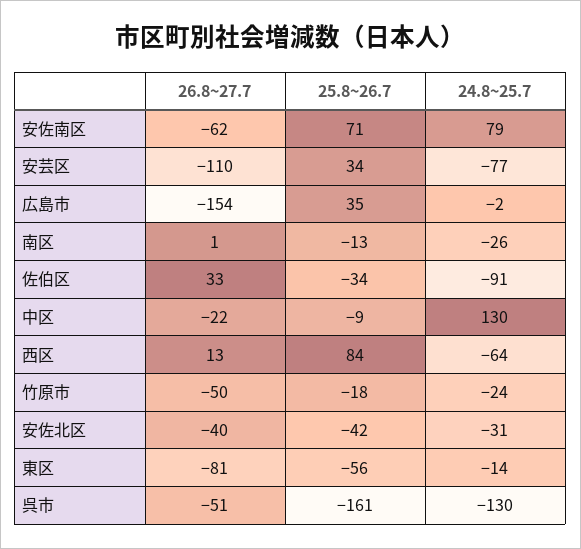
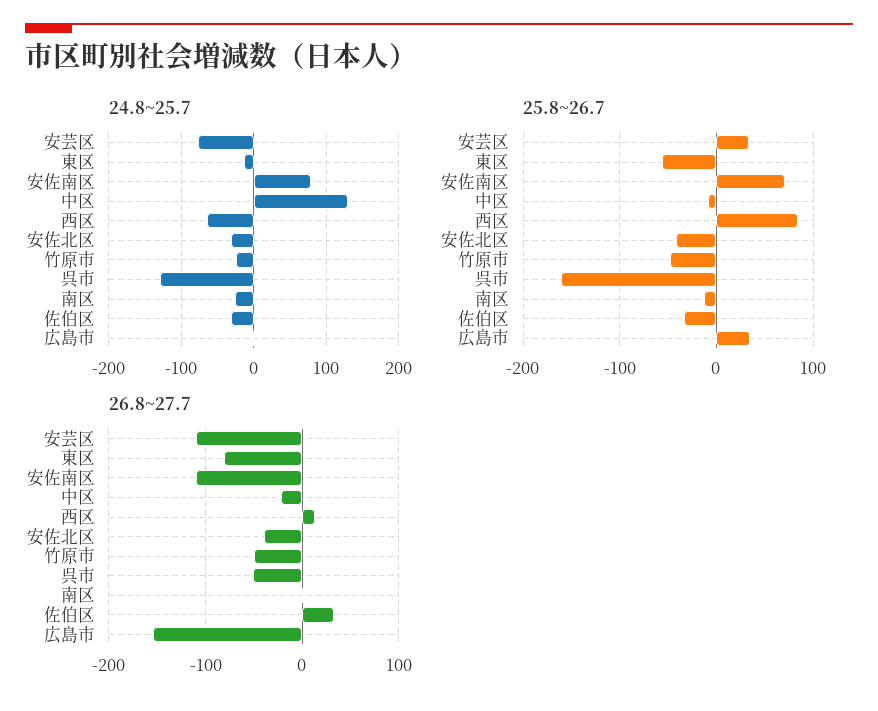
  {
    "26.8~27.7": {
-     "安佐南区": -62,
+     "安佐南区": -110,
      "安芸区": -110,
      "広島市": -154,
      "南区": 1,
      "佐伯区": 33,
      "中区": -22,
      "西区": 13,
      "竹原市": -50,
      "安佐北区": -40,
      "東区": -81,
      "呉市": -51
    },
    "25.8~26.7": {
      "安佐南区": 71,
      "安芸区": 34,
      "広島市": 35,
      "南区": -13,
      "佐伯区": -34,
      "中区": -9,
      "西区": 84,
-     "竹原市": -18,
+     "竹原市": -50,
      "安佐北区": -42,
      "東区": -56,
      "呉市": -161
    },
    "24.8~25.7": {
      "安佐南区": 79,
      "安芸区": -77,
      "広島市": -2,
      "南区": -26,
-     "佐伯区": -91,
+     "佐伯区": -30,
      "中区": 130,
      "西区": -64,
      "竹原市": -24,
      "安佐北区": -31,
      "東区": -14,
      "呉市": -130
    }
  }

